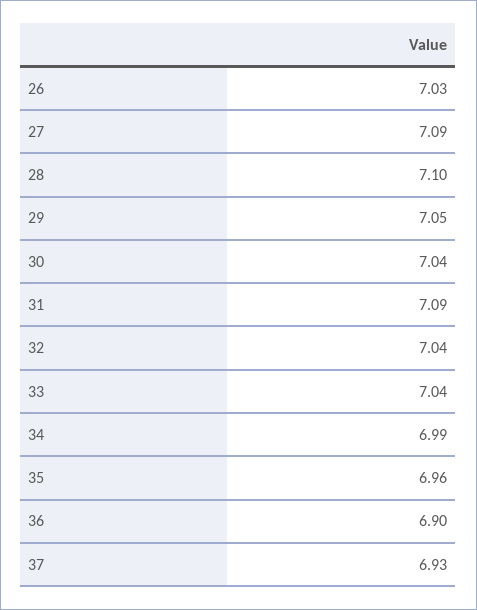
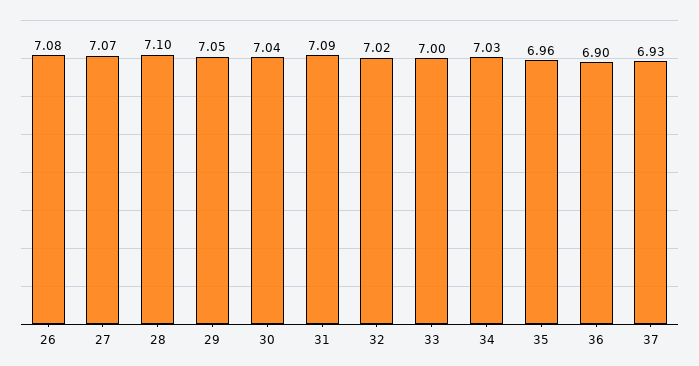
  {
-   "26": 7.03,
+   "26": 7.08,
-   "27": 7.09,
+   "27": 7.07,
    "28": 7.1,
    "29": 7.05,
    "30": 7.04,
    "31": 7.09,
-   "32": 7.04,
+   "32": 7.02,
-   "33": 7.04,
+   "33": 7,
-   "34": 6.99,
+   "34": 7.03,
    "35": 6.96,
    "36": 6.9,
    "37": 6.93
  }

